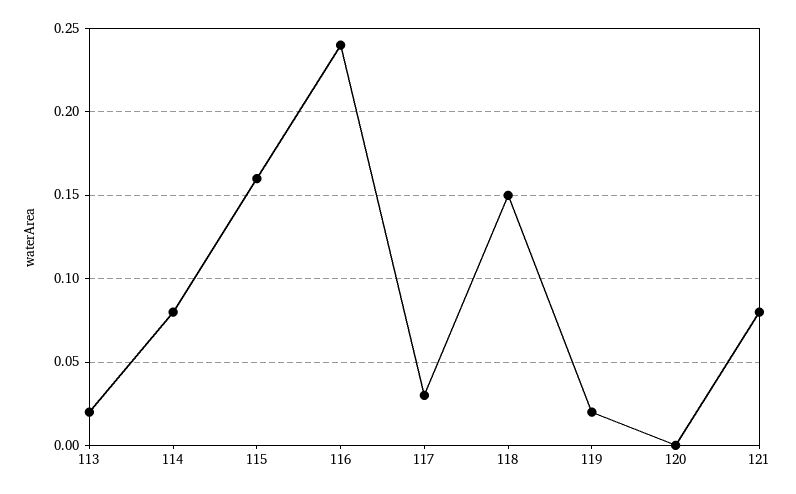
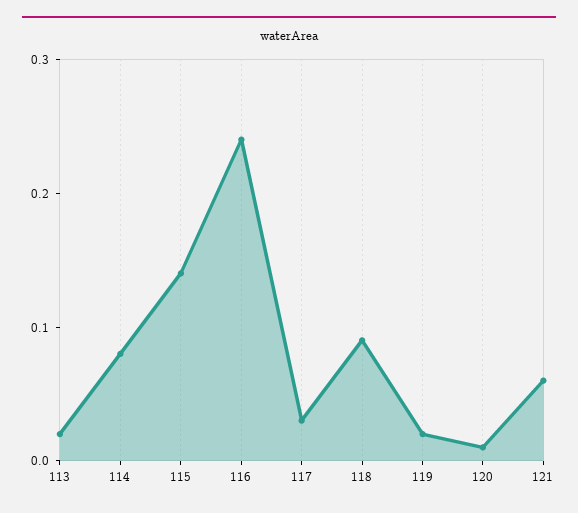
  {
    "113": 0.02,
    "114": 0.08,
-   "115": 0.16,
+   "115": 0.14,
    "116": 0.24,
    "117": 0.03,
-   "118": 0.15,
+   "118": 0.09,
    "119": 0.02,
-   "120": 0,
+   "120": 0.01,
-   "121": 0.08
+   "121": 0.06
  }

